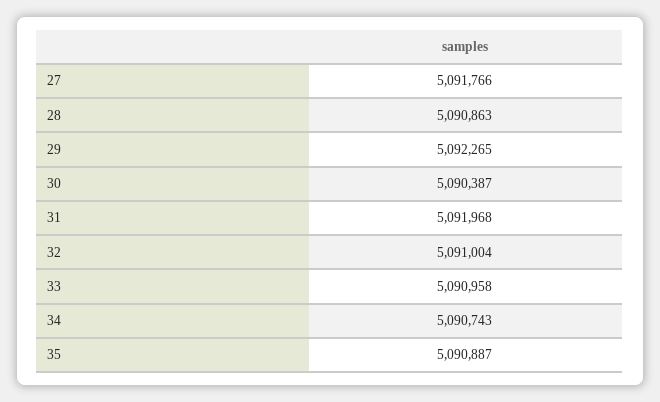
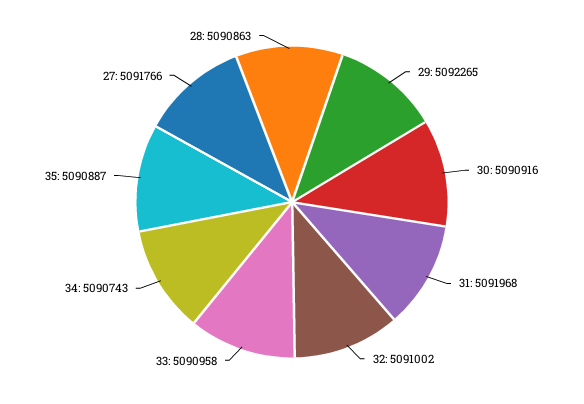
  {
    "27": 5091766,
    "28": 5090863,
    "29": 5092265,
-   "30": 5090387,
+   "30": 5090916,
    "31": 5091968,
-   "32": 5091004,
+   "32": 5091002,
    "33": 5090958,
    "34": 5090743,
    "35": 5090887
  }

